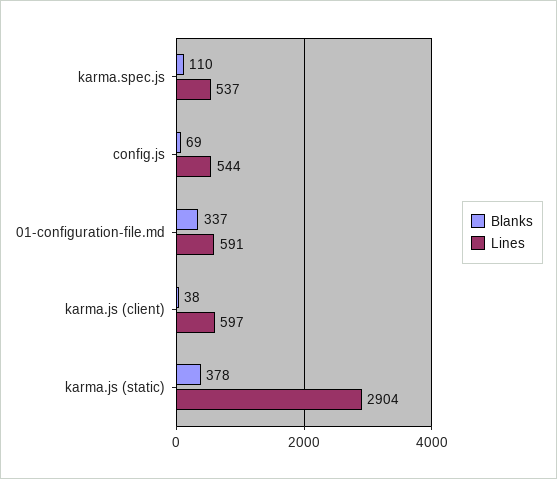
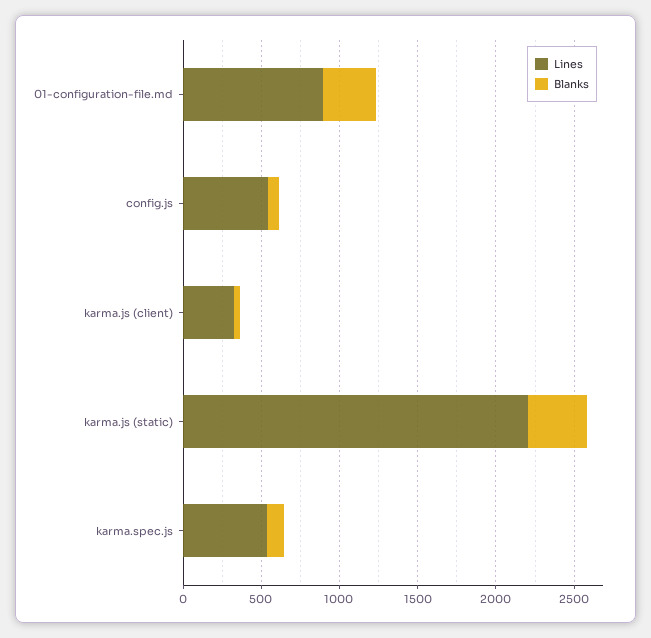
  {
    "Blanks": {
      "karma.spec.js": 110,
      "config.js": 69,
      "01-configuration-file.md": 337,
      "karma.js (client)": 38,
      "karma.js (static)": 378
    },
    "Lines": {
      "karma.spec.js": 537,
      "config.js": 544,
-     "01-configuration-file.md": 591,
+     "01-configuration-file.md": 900,
-     "karma.js (client)": 597,
+     "karma.js (client)": 300,
-     "karma.js (static)": 2904
+     "karma.js (static)": 2200
    }
  }

